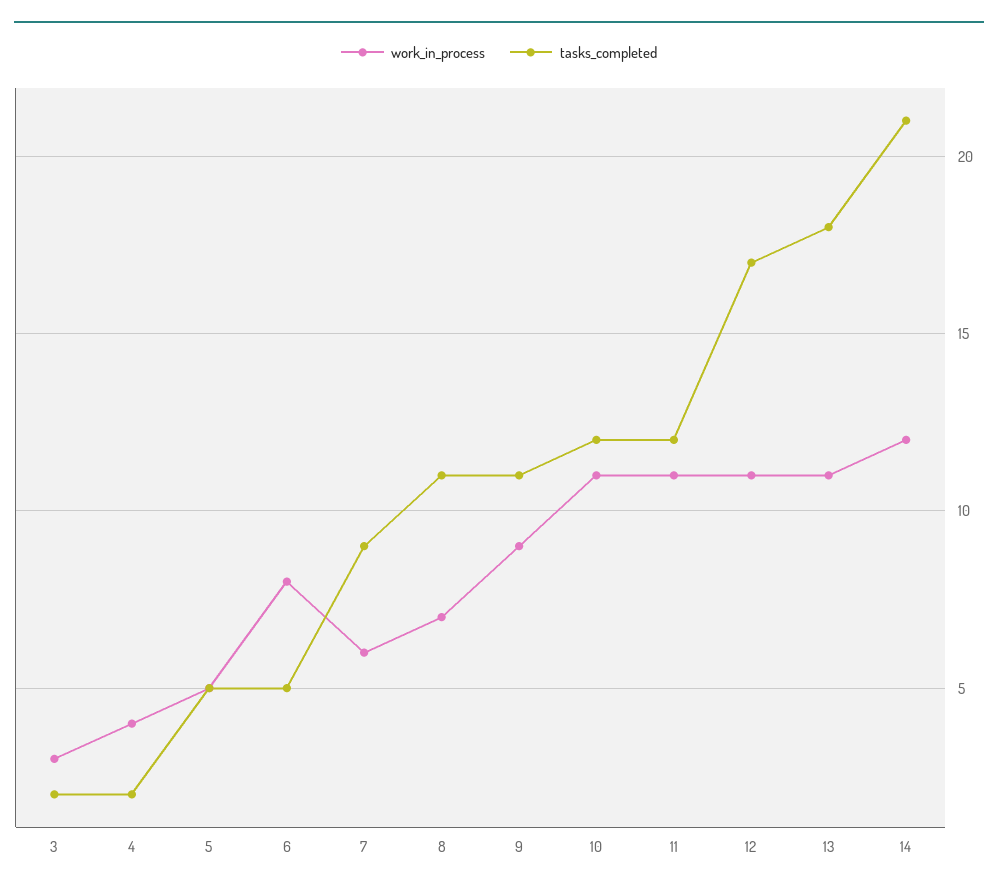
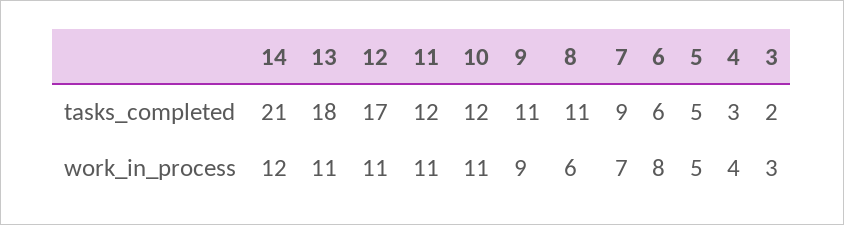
  {
    "work_in_process": {
      "3": 3,
      "4": 4,
      "5": 5,
      "6": 8,
-     "7": 6,
+     "7": 7,
-     "8": 7,
+     "8": 6,
      "9": 9,
      "10": 11,
      "11": 11,
      "12": 11,
      "13": 11,
      "14": 12
    },
    "tasks_completed": {
      "3": 2,
-     "4": 2,
+     "4": 3,
      "5": 5,
-     "6": 5,
+     "6": 6,
      "7": 9,
      "8": 11,
      "9": 11,
      "10": 12,
      "11": 12,
      "12": 17,
      "13": 18,
      "14": 21
    }
  }

